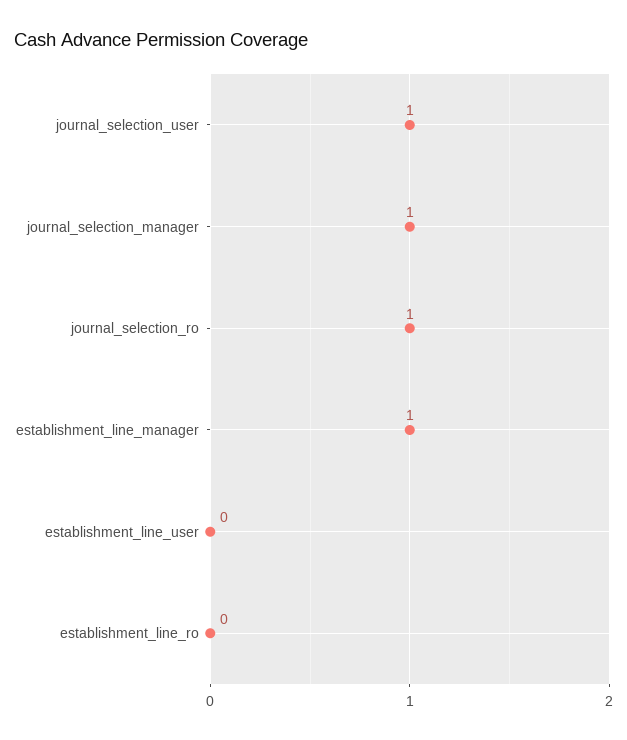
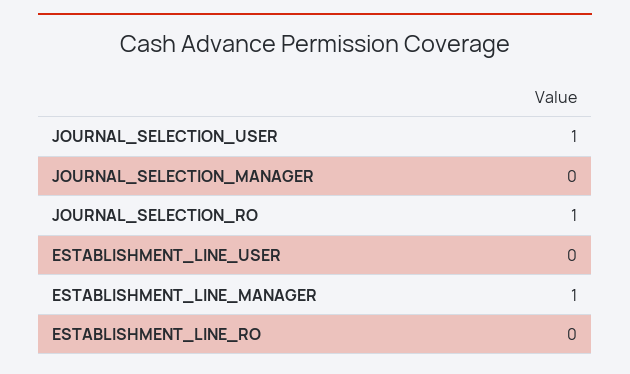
  {
    "journal_selection_user": 1,
-   "journal_selection_manager": 1,
+   "journal_selection_manager": 0,
    "journal_selection_ro": 1,
    "establishment_line_manager": 1,
    "establishment_line_user": 0,
    "establishment_line_ro": 0
  }

